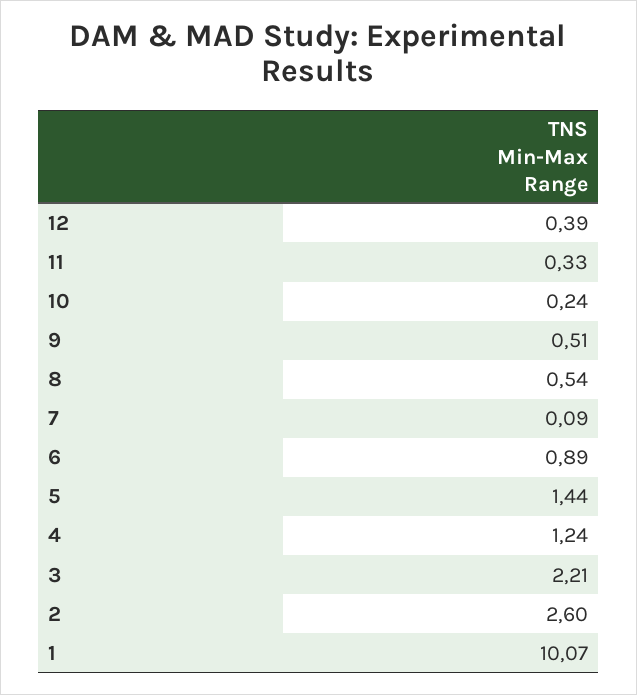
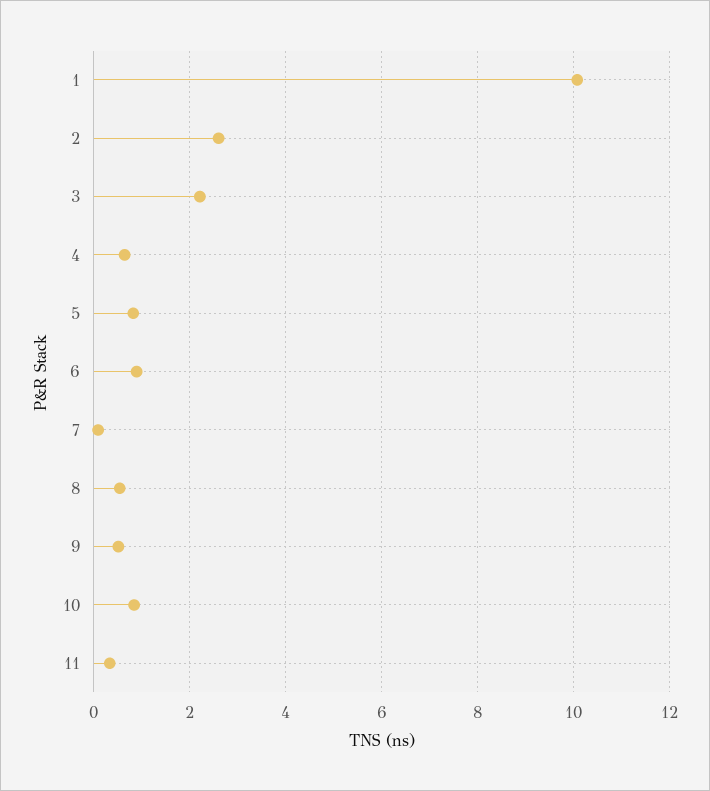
  {
-   "12": 0.39,
    "11": 0.33,
-   "10": 0.24,
+   "10": 0.8,
    "9": 0.51,
    "8": 0.54,
    "7": 0.09,
    "6": 0.89,
-   "5": 1.44,
+   "5": 0.8,
-   "4": 1.24,
+   "4": 0.6,
    "3": 2.21,
    "2": 2.6,
    "1": 10.07
  }

